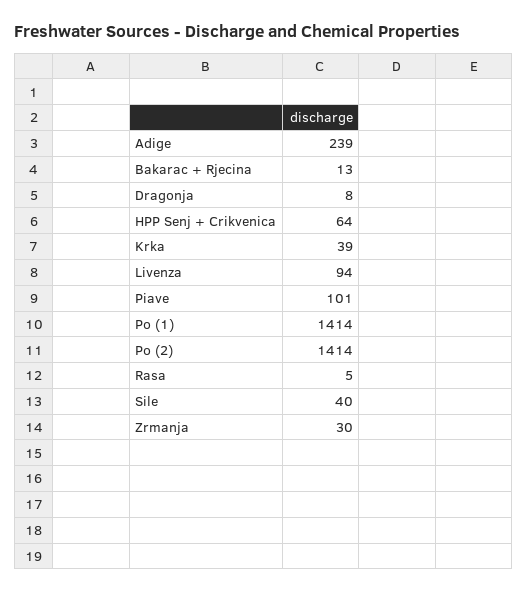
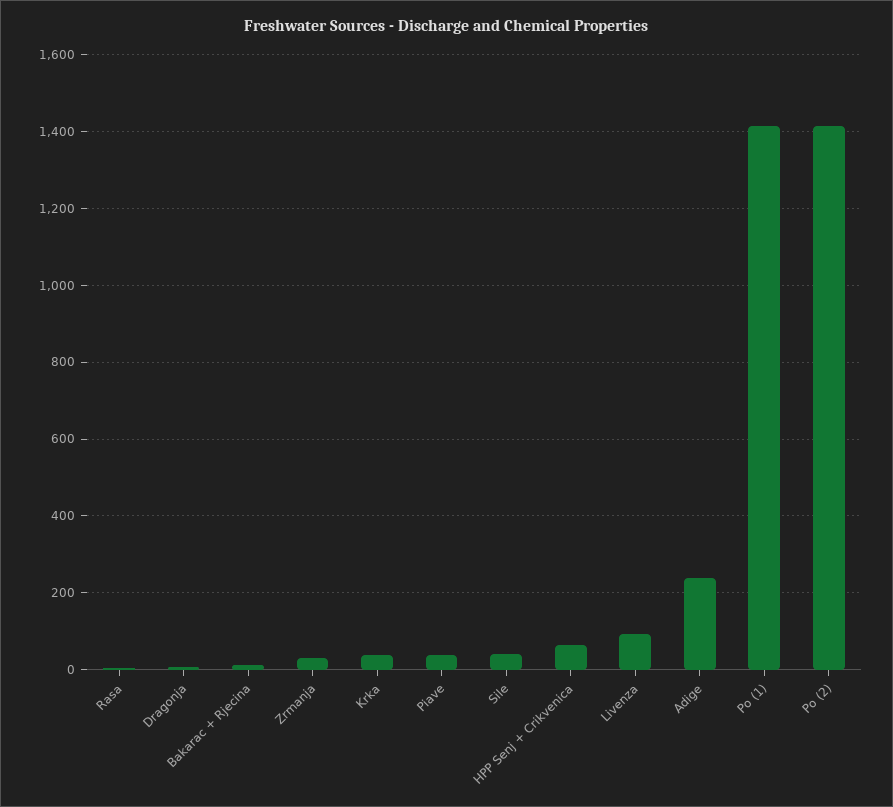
  {
    "Adige": 239,
    "Bakarac + Rjecina": 13,
    "Dragonja": 8,
    "HPP Senj + Crikvenica": 64,
    "Krka": 39,
    "Livenza": 94,
-   "Piave": 101,
+   "Piave": 40,
    "Po (1)": 1414,
    "Po (2)": 1414,
    "Rasa": 5,
    "Sile": 40,
    "Zrmanja": 30
  }

